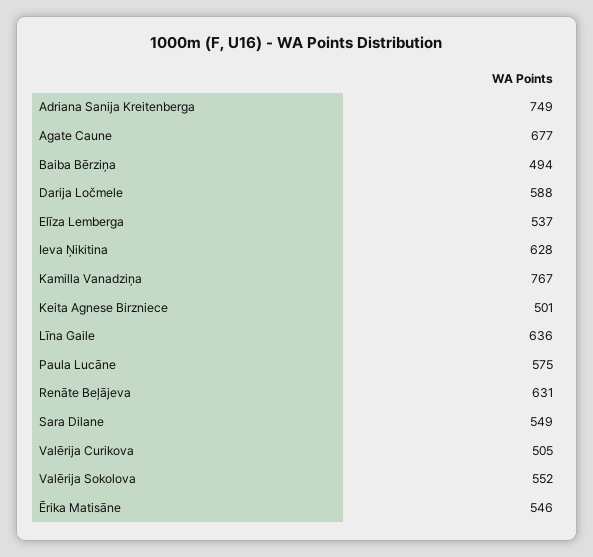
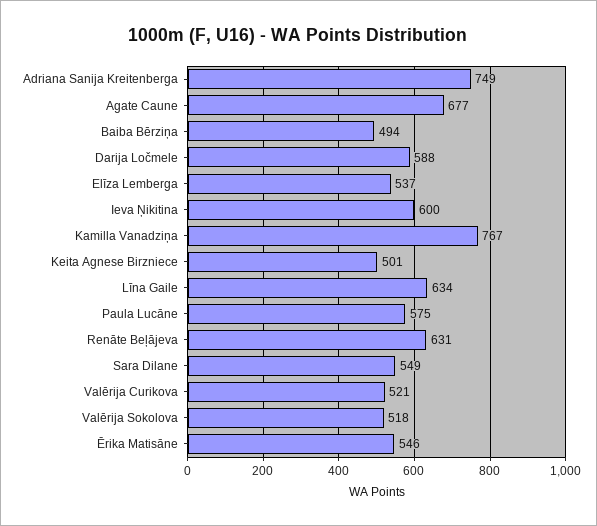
  {
    "Adriana Sanija Kreitenberga": 749,
    "Agate Caune": 677,
    "Baiba Bērziņa": 494,
    "Darija Ločmele": 588,
    "Elīza Lemberga": 537,
-   "Ieva Ņikitina": 628,
+   "Ieva Ņikitina": 600,
    "Kamilla Vanadziņa": 767,
    "Keita Agnese Birzniece": 501,
-   "Līna Gaile": 636,
+   "Līna Gaile": 634,
    "Paula Lucāne": 575,
    "Renāte Beļājeva": 631,
    "Sara Dilane": 549,
-   "Valērija Curikova": 505,
+   "Valērija Curikova": 521,
-   "Valērija Sokolova": 552,
+   "Valērija Sokolova": 518,
    "Ērika Matisāne": 546
  }

